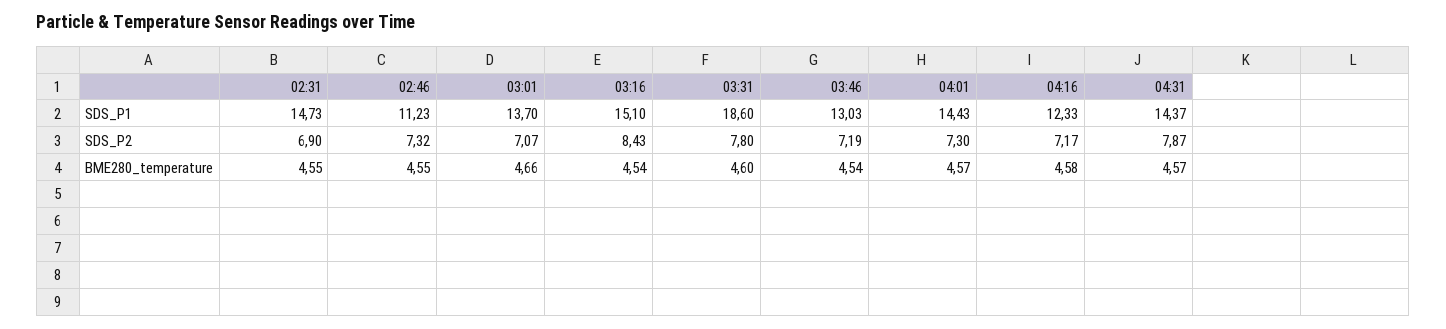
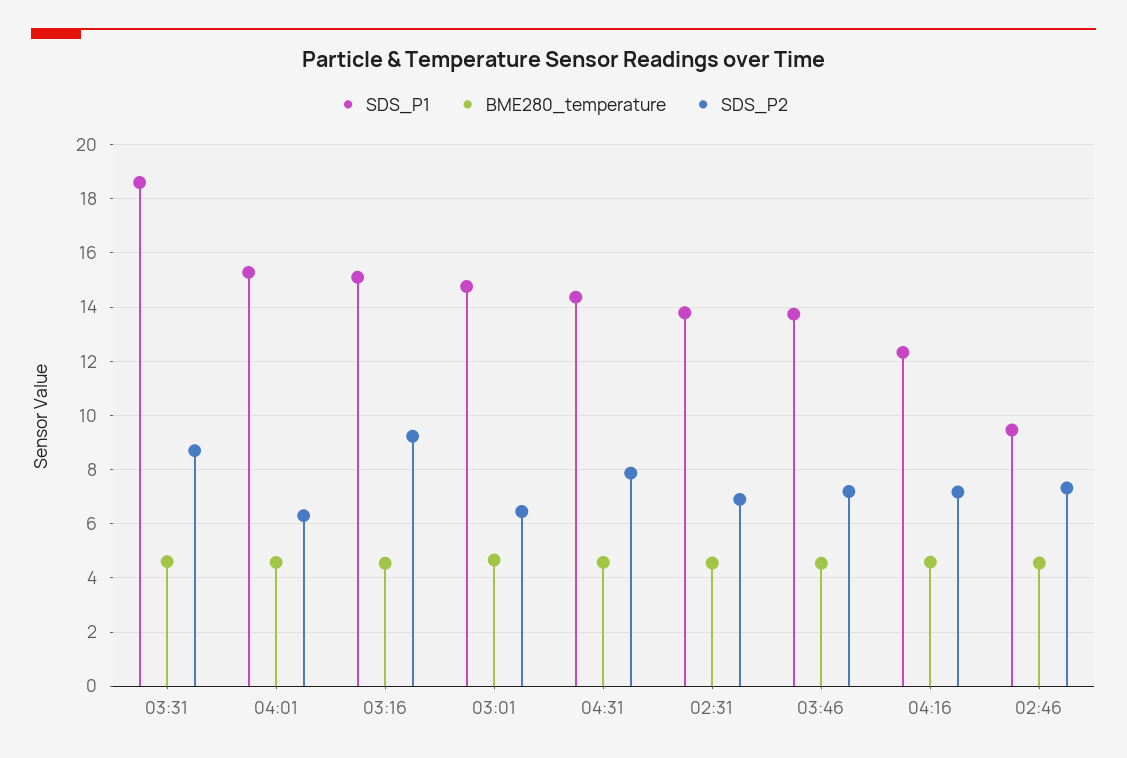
  {
    "SDS_P1": {
-     "02:31": 14.73,
+     "02:31": 13.75,
-     "02:46": 11.23,
+     "02:46": 9.5,
-     "03:01": 13.7,
+     "03:01": 14.75,
      "03:16": 15.1,
      "03:31": 18.6,
-     "03:46": 13.03,
+     "03:46": 13.75,
-     "04:01": 14.43,
+     "04:01": 15.25,
      "04:16": 12.33,
      "04:31": 14.37
    },
    "SDS_P2": {
      "02:31": 6.9,
      "02:46": 7.32,
-     "03:01": 7.07,
+     "03:01": 6.5,
-     "03:16": 8.43,
+     "03:16": 9.25,
-     "03:31": 7.8,
+     "03:31": 8.75,
      "03:46": 7.19,
-     "04:01": 7.3,
+     "04:01": 6.25,
      "04:16": 7.17,
      "04:31": 7.87
    },
    "BME280_temperature": {
      "02:31": 4.55,
      "02:46": 4.55,
      "03:01": 4.66,
      "03:16": 4.54,
      "03:31": 4.6,
      "03:46": 4.54,
      "04:01": 4.57,
      "04:16": 4.58,
      "04:31": 4.57
    }
  }

